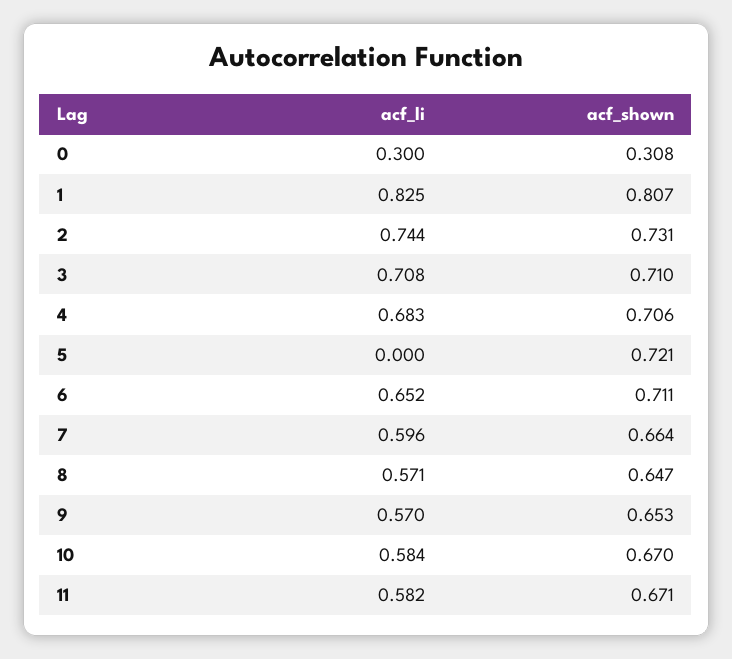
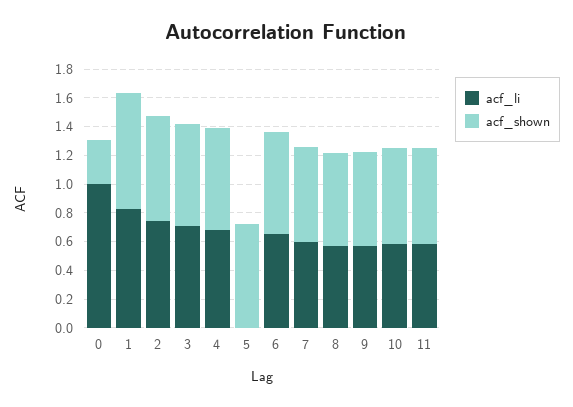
  {
    "acf_li": {
-     "0": 0.3,
+     "0": 1,
      "1": 0.825,
      "2": 0.744,
      "3": 0.708,
      "4": 0.683,
      "5": 0,
      "6": 0.652,
      "7": 0.596,
      "8": 0.571,
      "9": 0.57,
      "10": 0.584,
      "11": 0.582
    },
    "acf_shown": {
      "0": 0.308,
      "1": 0.807,
      "2": 0.731,
      "3": 0.71,
      "4": 0.706,
      "5": 0.721,
      "6": 0.711,
      "7": 0.664,
      "8": 0.647,
      "9": 0.653,
      "10": 0.67,
      "11": 0.671
    }
  }

